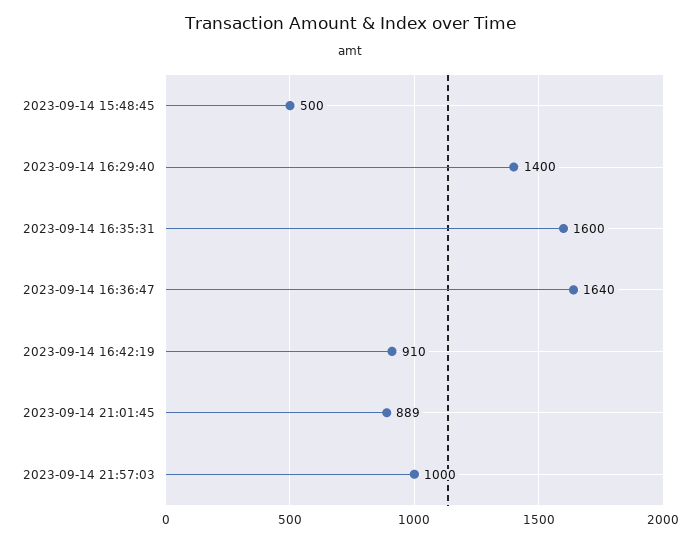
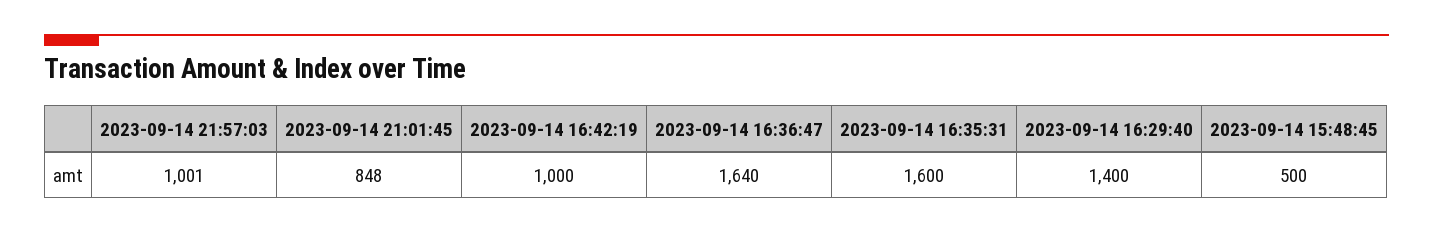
  {
    "2023-09-14 15:48:45": 500,
    "2023-09-14 16:29:40": 1400,
    "2023-09-14 16:35:31": 1600,
    "2023-09-14 16:36:47": 1640,
-   "2023-09-14 16:42:19": 910,
+   "2023-09-14 16:42:19": 1000,
-   "2023-09-14 21:01:45": 889,
+   "2023-09-14 21:01:45": 848,
-   "2023-09-14 21:57:03": 1000
+   "2023-09-14 21:57:03": 1001
  }

